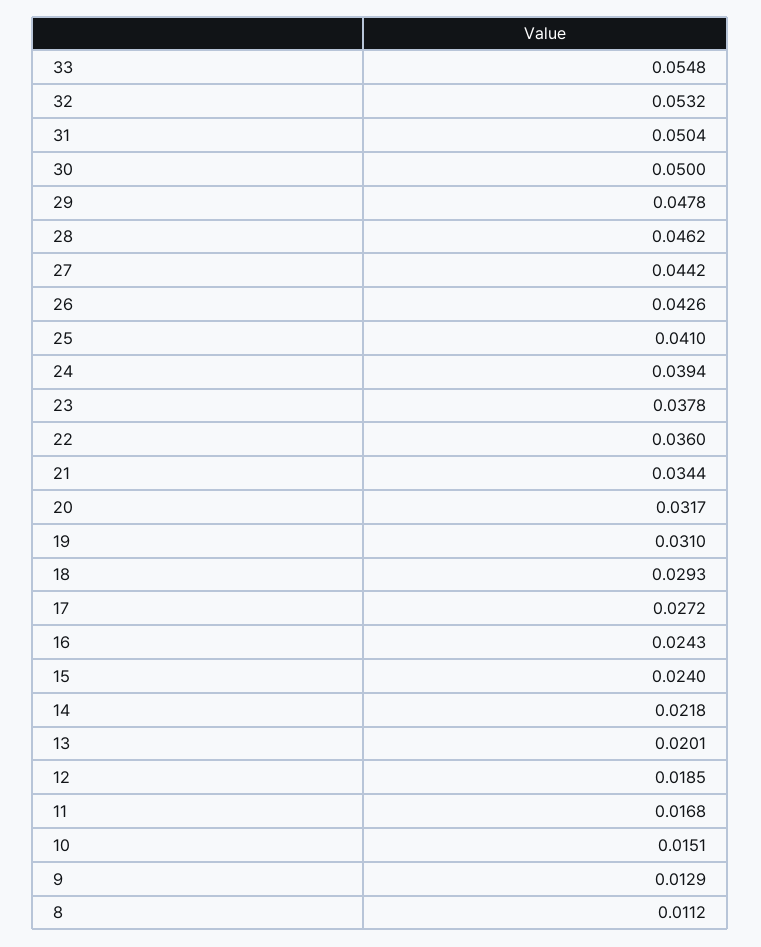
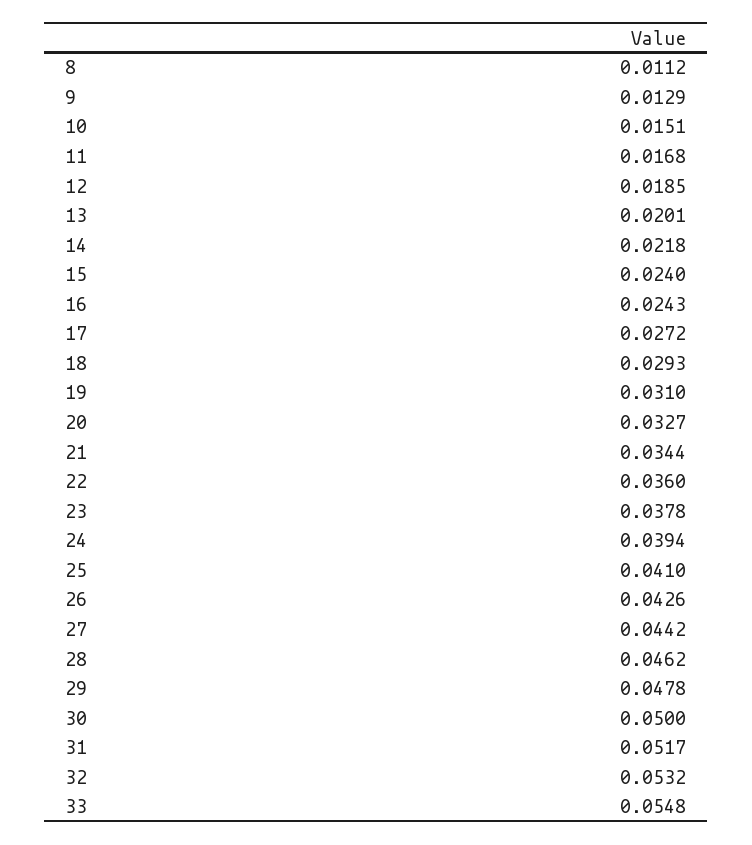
  {
    "33": 0.0548,
    "32": 0.0532,
-   "31": 0.0504,
+   "31": 0.0517,
    "30": 0.05,
    "29": 0.0478,
    "28": 0.0462,
    "27": 0.0442,
    "26": 0.0426,
    "25": 0.041,
    "24": 0.0394,
    "23": 0.0378,
    "22": 0.036,
    "21": 0.0344,
-   "20": 0.0317,
+   "20": 0.0327,
    "19": 0.031,
    "18": 0.0293,
    "17": 0.0272,
    "16": 0.0243,
    "15": 0.024,
    "14": 0.0218,
    "13": 0.0201,
    "12": 0.0185,
    "11": 0.0168,
    "10": 0.0151,
    "9": 0.0129,
    "8": 0.0112
  }

